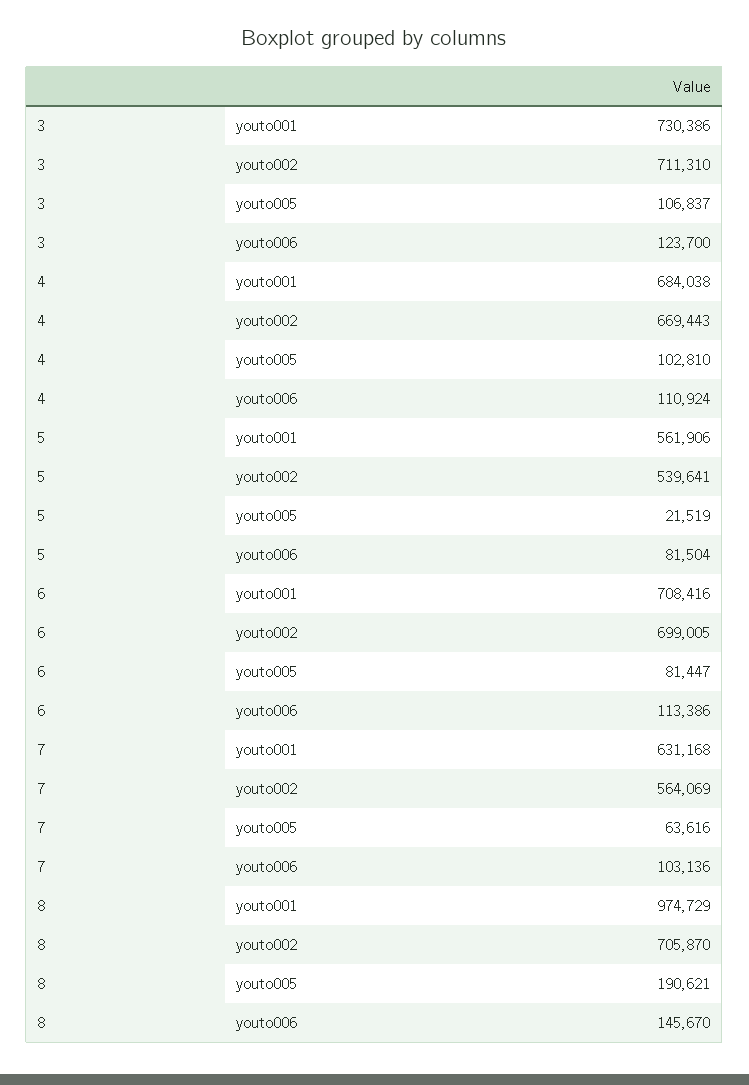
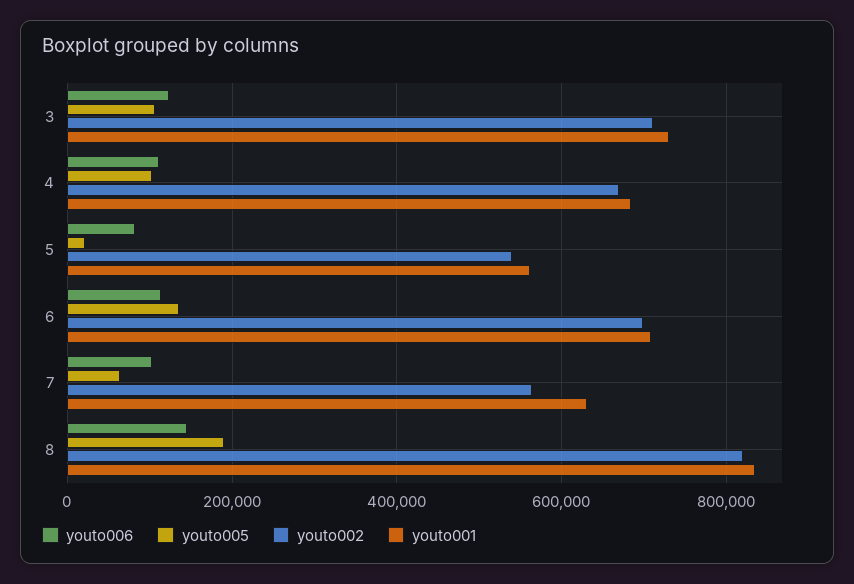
  {
    "youto001": {
      "3": 730386,
      "4": 684038,
      "5": 561906,
      "6": 708416,
      "7": 631168,
-     "8": 974729
+     "8": 840000
    },
    "youto002": {
      "3": 711310,
      "4": 669443,
      "5": 539641,
      "6": 699005,
      "7": 564069,
-     "8": 705870
+     "8": 820000
    },
    "youto005": {
      "3": 106837,
      "4": 102810,
      "5": 21519,
-     "6": 81447,
+     "6": 140000,
      "7": 63616,
      "8": 190621
    },
    "youto006": {
      "3": 123700,
      "4": 110924,
      "5": 81504,
      "6": 113386,
      "7": 103136,
      "8": 145670
    }
  }

